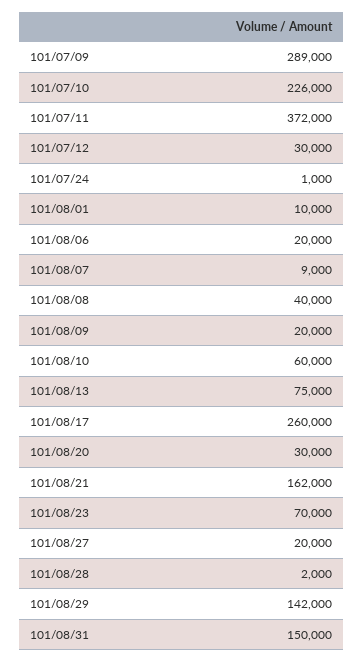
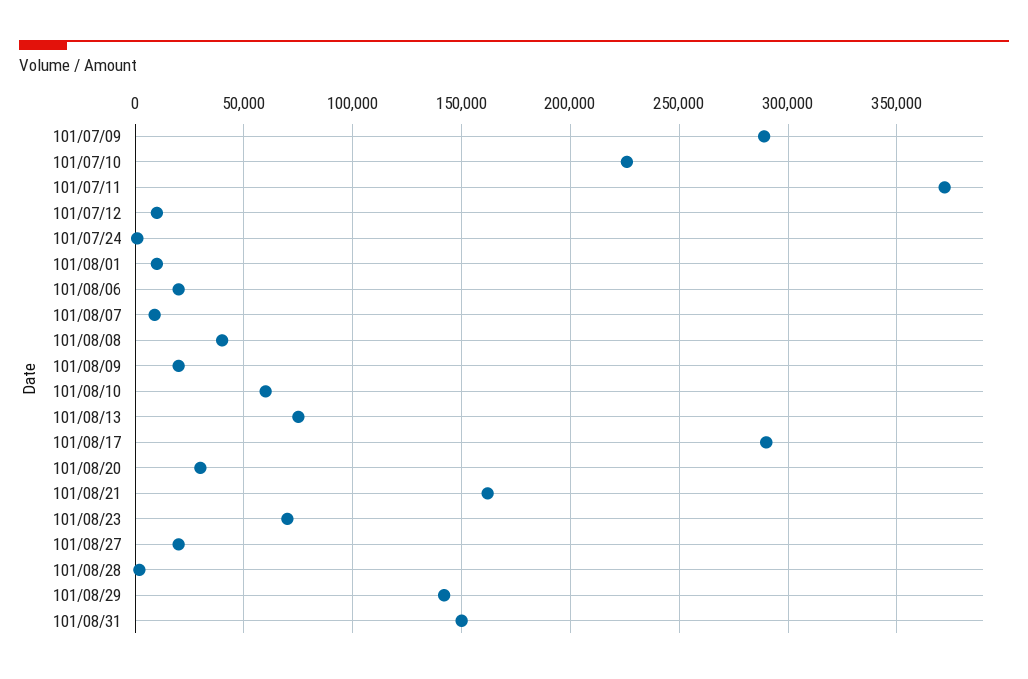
  {
    "101/07/09": 289000,
    "101/07/10": 226000,
    "101/07/11": 372000,
-   "101/07/12": 30000,
+   "101/07/12": 10000,
    "101/07/24": 1000,
    "101/08/01": 10000,
    "101/08/06": 20000,
    "101/08/07": 9000,
    "101/08/08": 40000,
    "101/08/09": 20000,
    "101/08/10": 60000,
    "101/08/13": 75000,
-   "101/08/17": 260000,
+   "101/08/17": 290000,
    "101/08/20": 30000,
    "101/08/21": 162000,
    "101/08/23": 70000,
    "101/08/27": 20000,
    "101/08/28": 2000,
    "101/08/29": 142000,
    "101/08/31": 150000
  }

